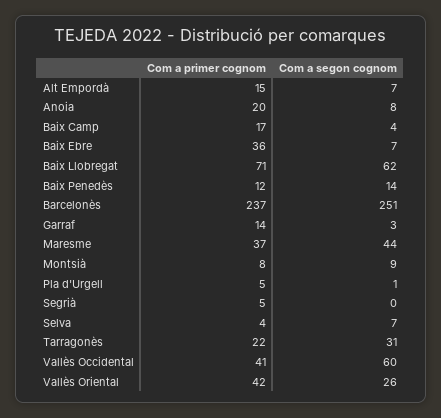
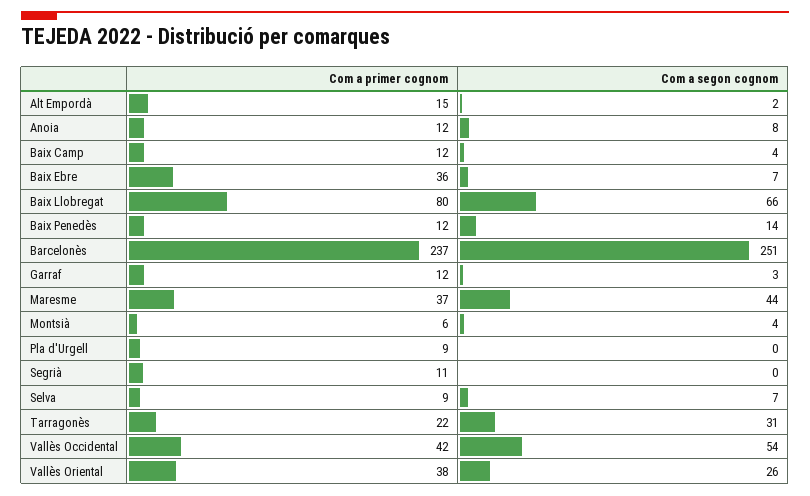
  {
    "Com a primer cognom": {
      "Alt Empordà": 15,
-     "Anoia": 20,
+     "Anoia": 12,
-     "Baix Camp": 17,
+     "Baix Camp": 12,
      "Baix Ebre": 36,
-     "Baix Llobregat": 71,
+     "Baix Llobregat": 80,
      "Baix Penedès": 12,
      "Barcelonès": 237,
-     "Garraf": 14,
+     "Garraf": 12,
      "Maresme": 37,
-     "Montsià": 8,
+     "Montsià": 6,
-     "Pla d'Urgell": 5,
+     "Pla d'Urgell": 9,
-     "Segrià": 5,
+     "Segrià": 11,
-     "Selva": 4,
+     "Selva": 9,
      "Tarragonès": 22,
-     "Vallès Occidental": 41,
+     "Vallès Occidental": 42,
-     "Vallès Oriental": 42
+     "Vallès Oriental": 38
    },
    "Com a segon cognom": {
-     "Alt Empordà": 7,
+     "Alt Empordà": 2,
      "Anoia": 8,
      "Baix Camp": 4,
      "Baix Ebre": 7,
-     "Baix Llobregat": 62,
+     "Baix Llobregat": 66,
      "Baix Penedès": 14,
      "Barcelonès": 251,
      "Garraf": 3,
      "Maresme": 44,
-     "Montsià": 9,
+     "Montsià": 4,
-     "Pla d'Urgell": 1,
+     "Pla d'Urgell": 0,
      "Segrià": 0,
      "Selva": 7,
      "Tarragonès": 31,
-     "Vallès Occidental": 60,
+     "Vallès Occidental": 54,
      "Vallès Oriental": 26
    }
  }

